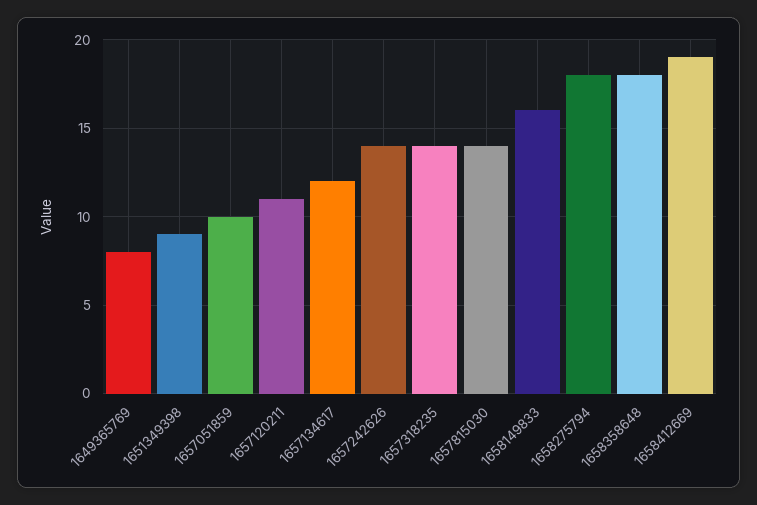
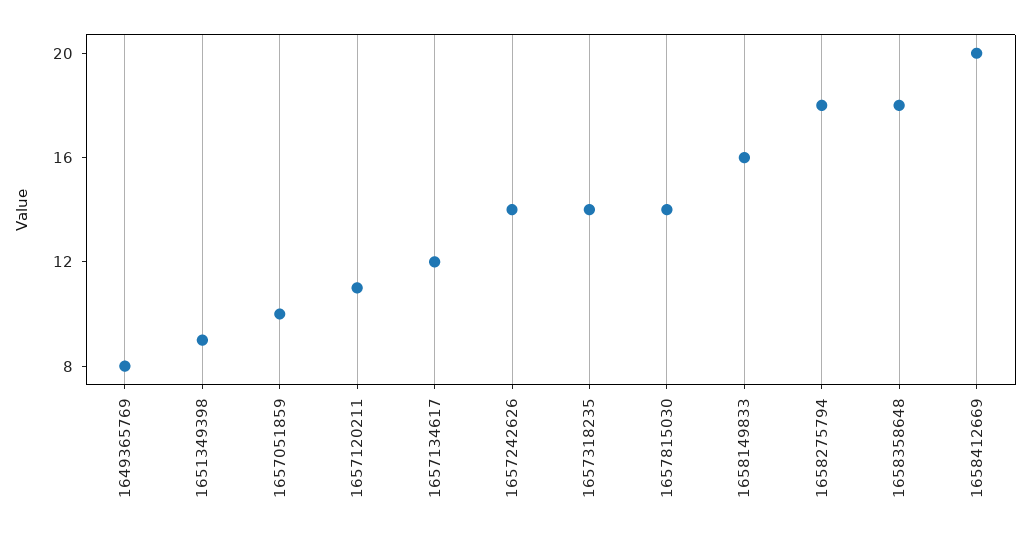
  {
    "1649365769": 8,
    "1651349398": 9,
    "1657051859": 10,
    "1657120211": 11,
    "1657134617": 12,
    "1657242626": 14,
    "1657318235": 14,
    "1657815030": 14,
    "1658149833": 16,
    "1658275794": 18,
    "1658358648": 18,
-   "1658412669": 19
+   "1658412669": 20
  }

